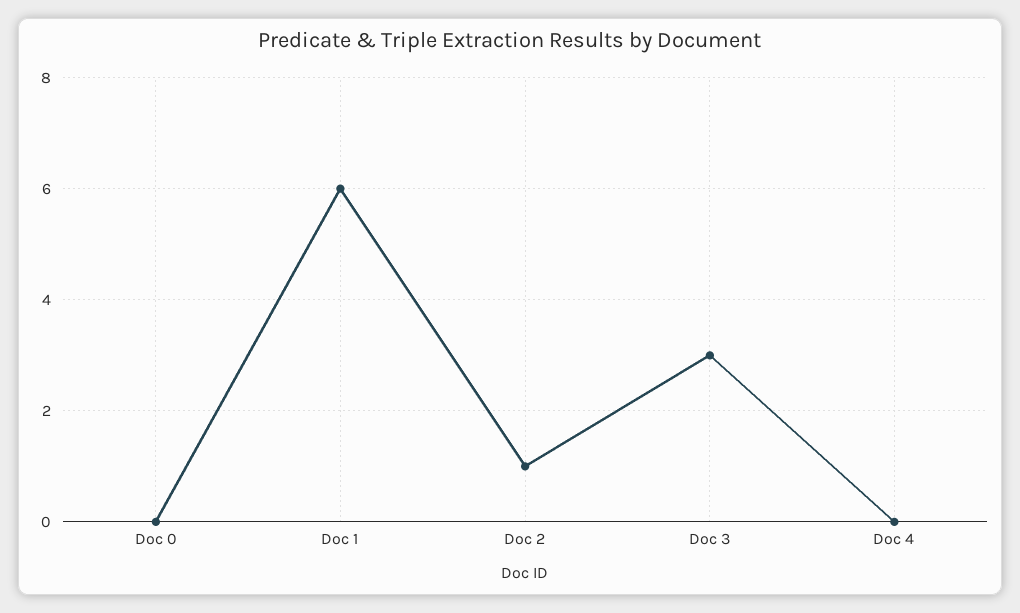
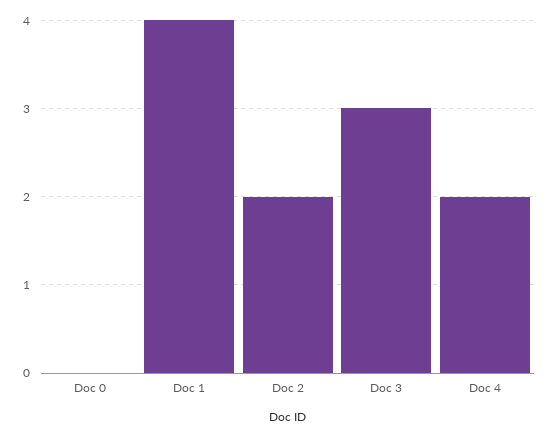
  {
    "Doc 0": 0,
-   "Doc 1": 6,
+   "Doc 1": 4,
-   "Doc 2": 1,
+   "Doc 2": 2,
    "Doc 3": 3,
-   "Doc 4": 0
+   "Doc 4": 2
  }

